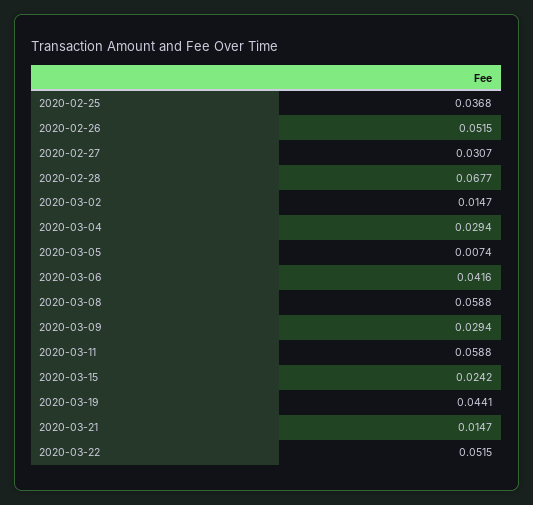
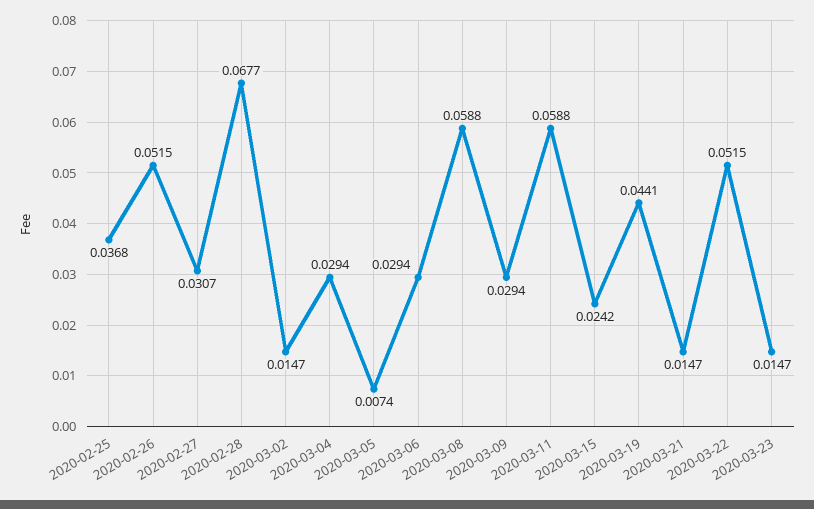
  {
    "2020-02-25": 0.0368,
    "2020-02-26": 0.0515,
    "2020-02-27": 0.0307,
    "2020-02-28": 0.0677,
    "2020-03-02": 0.0147,
    "2020-03-04": 0.0294,
    "2020-03-05": 0.0074,
-   "2020-03-06": 0.0416,
+   "2020-03-06": 0.0294,
    "2020-03-08": 0.0588,
    "2020-03-09": 0.0294,
    "2020-03-11": 0.0588,
    "2020-03-15": 0.0242,
    "2020-03-19": 0.0441,
    "2020-03-21": 0.0147,
-   "2020-03-22": 0.0515
+   "2020-03-22": 0.0515,
+   "2020-03-23": 0.0147
  }

